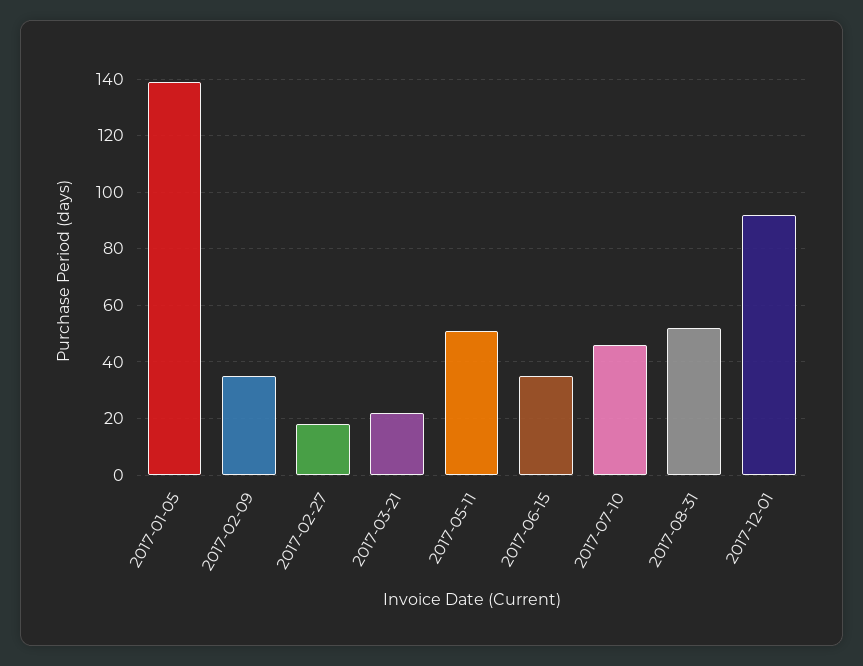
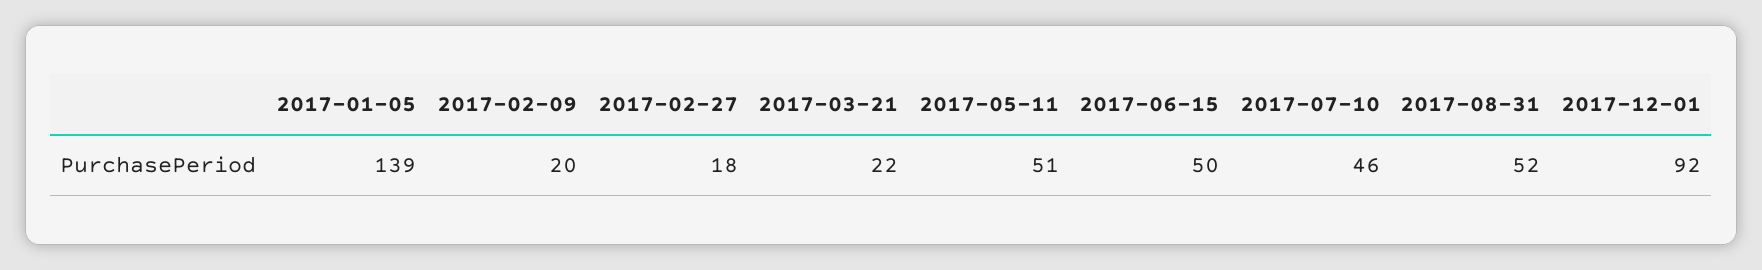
  {
    "2017-01-05": 139,
-   "2017-02-09": 35,
+   "2017-02-09": 20,
    "2017-02-27": 18,
    "2017-03-21": 22,
    "2017-05-11": 51,
-   "2017-06-15": 35,
+   "2017-06-15": 50,
    "2017-07-10": 46,
    "2017-08-31": 52,
    "2017-12-01": 92
  }

